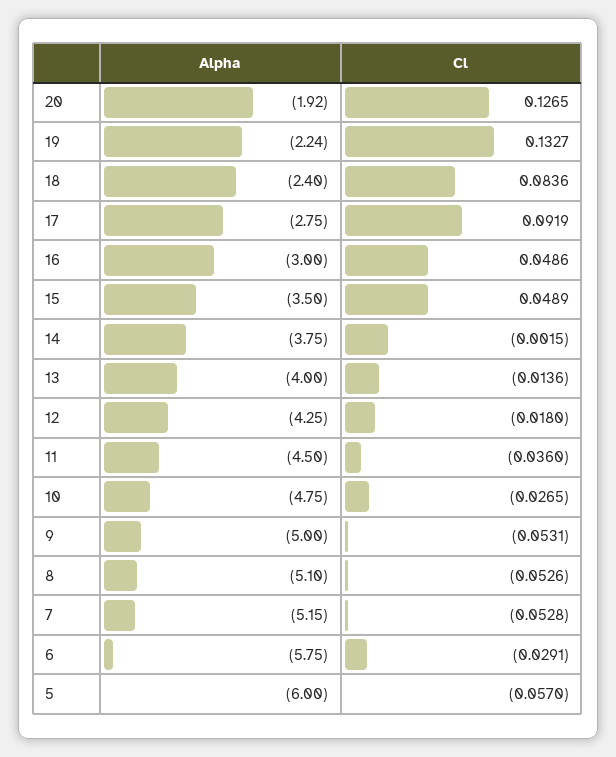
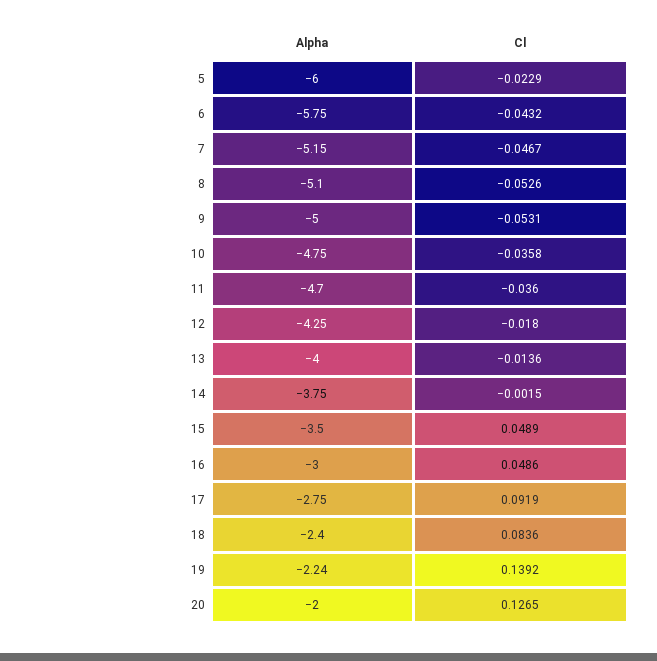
  {
    "Alpha": {
-     "20": -1.92,
+     "20": -2,
      "19": -2.24,
      "18": -2.4,
      "17": -2.75,
      "16": -3,
      "15": -3.5,
      "14": -3.75,
      "13": -4,
      "12": -4.25,
-     "11": -4.5,
+     "11": -4.7,
      "10": -4.75,
      "9": -5,
      "8": -5.1,
      "7": -5.15,
      "6": -5.75,
      "5": -6
    },
    "Cl": {
      "20": 0.1265,
-     "19": 0.1327,
+     "19": 0.1392,
      "18": 0.0836,
      "17": 0.0919,
      "16": 0.0486,
      "15": 0.0489,
      "14": -0.0015,
      "13": -0.0136,
      "12": -0.018,
      "11": -0.036,
-     "10": -0.0265,
+     "10": -0.0358,
      "9": -0.0531,
      "8": -0.0526,
-     "7": -0.0528,
+     "7": -0.0467,
-     "6": -0.0291,
+     "6": -0.0432,
-     "5": -0.057
+     "5": -0.0229
    }
  }

